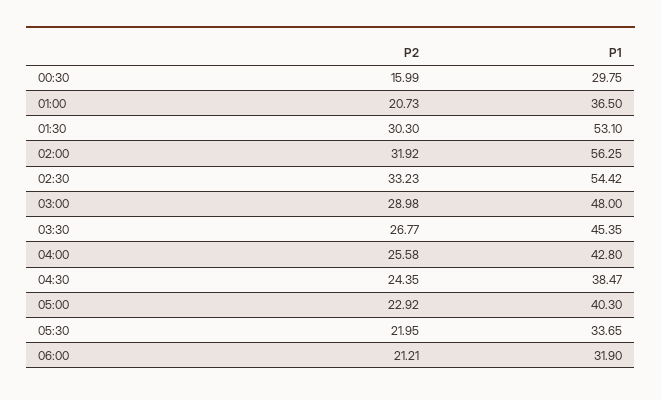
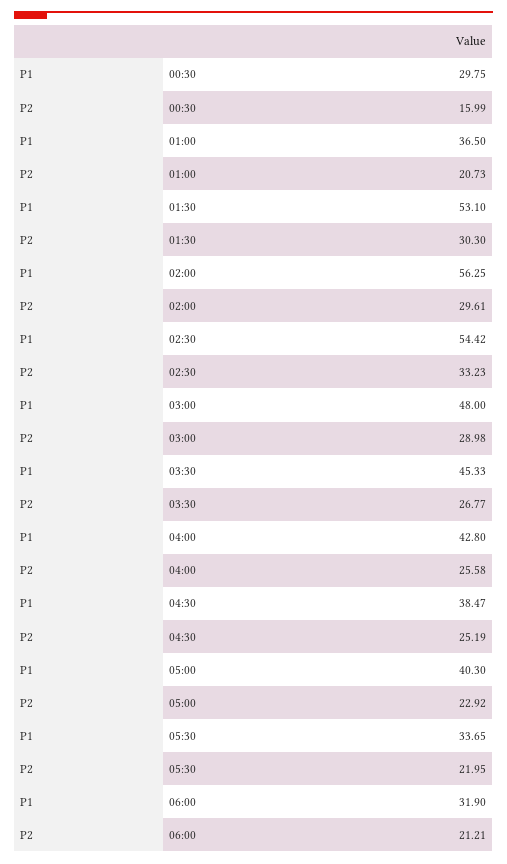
  {
    "P2": {
      "00:30": 15.99,
      "01:00": 20.73,
      "01:30": 30.3,
-     "02:00": 31.92,
+     "02:00": 29.61,
      "02:30": 33.23,
      "03:00": 28.98,
      "03:30": 26.77,
      "04:00": 25.58,
-     "04:30": 24.35,
+     "04:30": 25.19,
      "05:00": 22.92,
      "05:30": 21.95,
      "06:00": 21.21
    },
    "P1": {
      "00:30": 29.75,
      "01:00": 36.5,
      "01:30": 53.1,
      "02:00": 56.25,
      "02:30": 54.42,
      "03:00": 48,
-     "03:30": 45.35,
+     "03:30": 45.33,
      "04:00": 42.8,
      "04:30": 38.47,
      "05:00": 40.3,
      "05:30": 33.65,
      "06:00": 31.9
    }
  }

